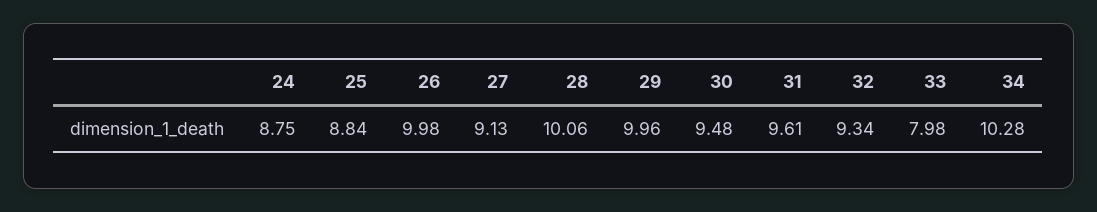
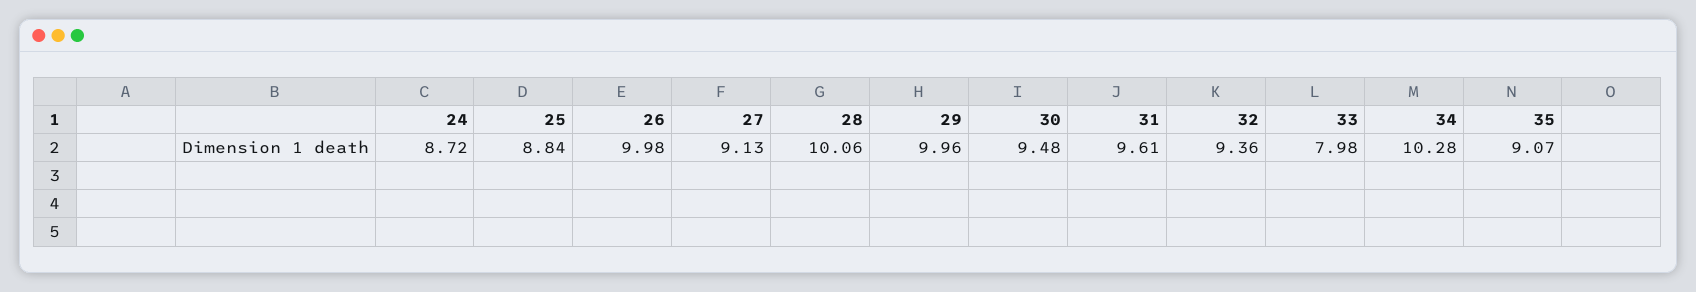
  {
-   "24": 8.75,
+   "24": 8.72,
    "25": 8.84,
    "26": 9.98,
    "27": 9.13,
    "28": 10.06,
    "29": 9.96,
    "30": 9.48,
    "31": 9.61,
-   "32": 9.34,
+   "32": 9.36,
    "33": 7.98,
-   "34": 10.28
+   "34": 10.28,
+   "35": 9.07
  }

